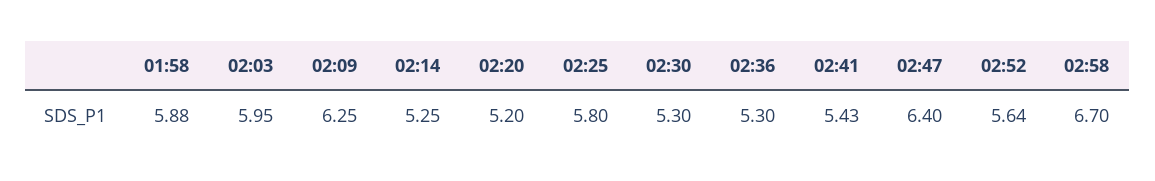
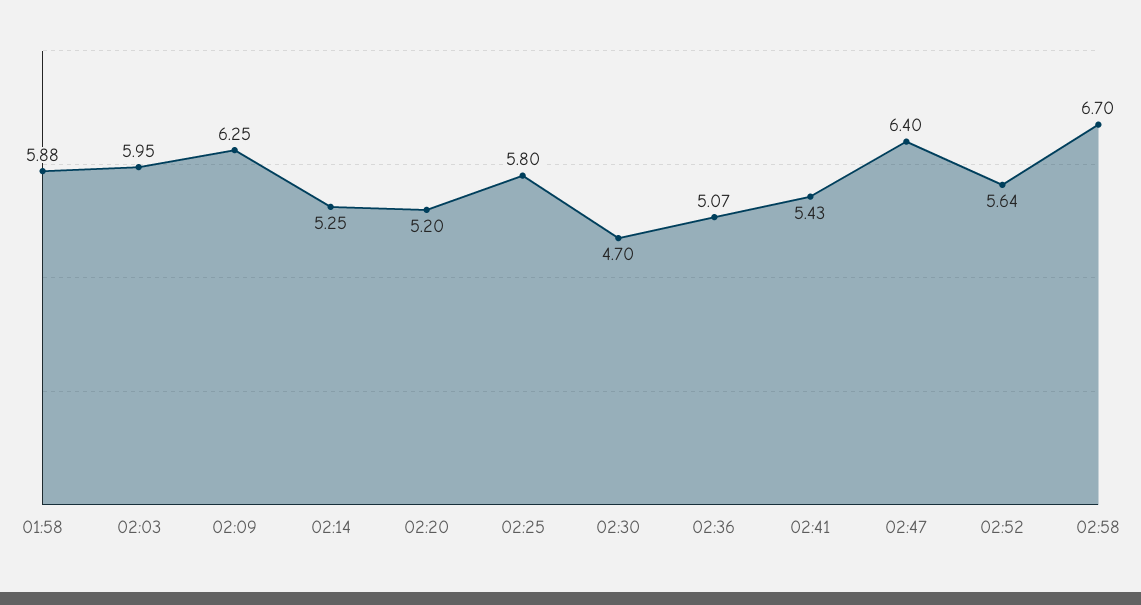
  {
    "01:58": 5.88,
    "02:03": 5.95,
    "02:09": 6.25,
    "02:14": 5.25,
    "02:20": 5.2,
    "02:25": 5.8,
-   "02:30": 5.3,
+   "02:30": 4.7,
-   "02:36": 5.3,
+   "02:36": 5.07,
    "02:41": 5.43,
    "02:47": 6.4,
    "02:52": 5.64,
    "02:58": 6.7
  }

